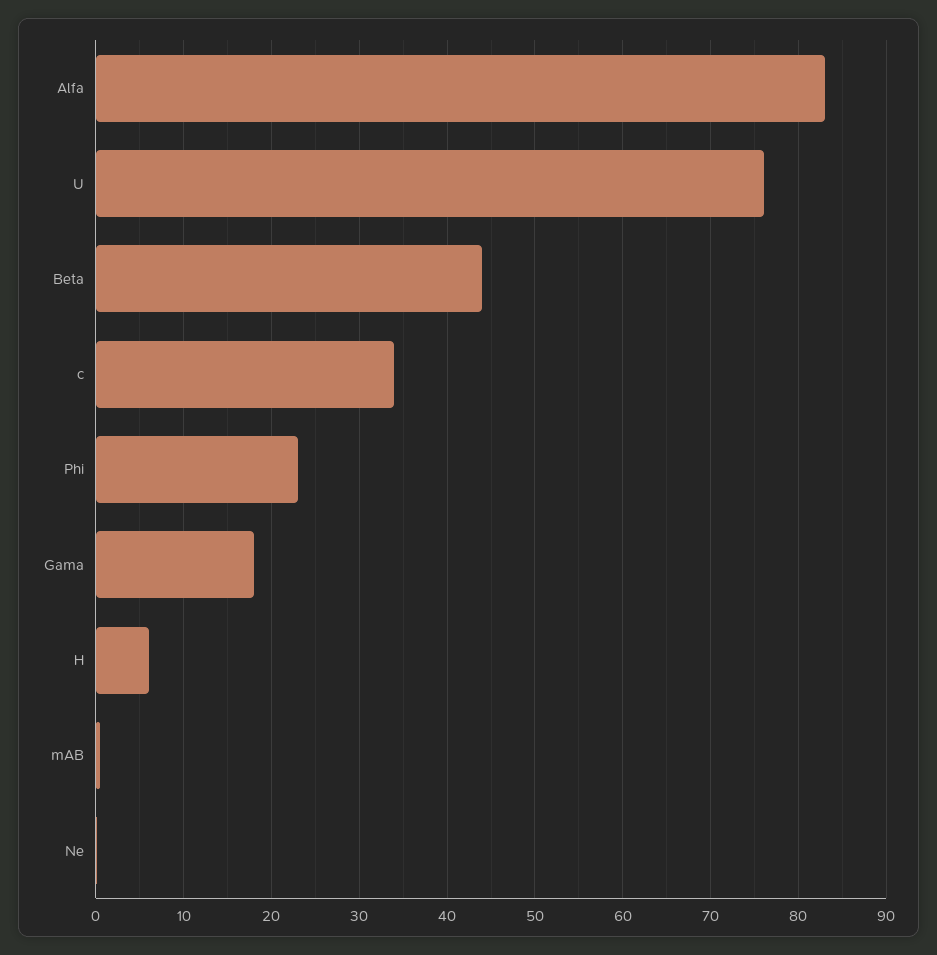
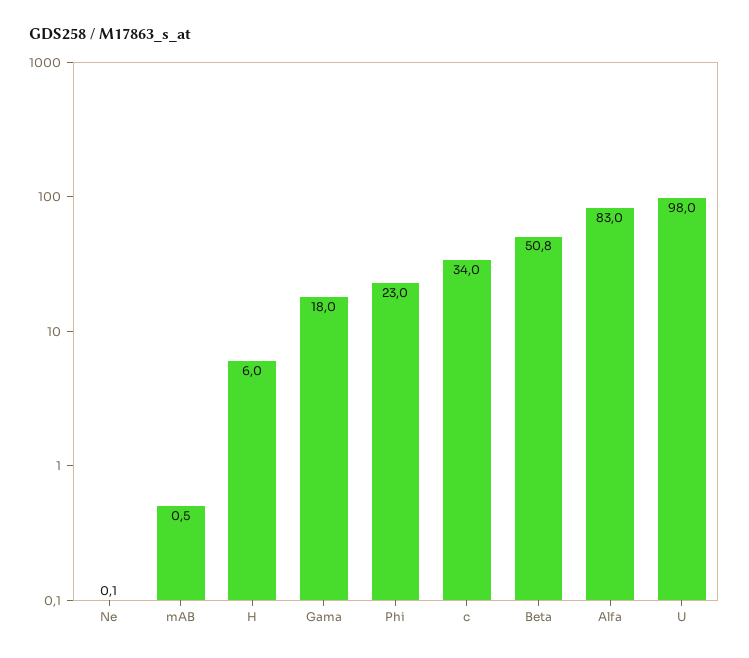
  {
    "Alfa": 83,
-   "U": 76,
+   "U": 98,
-   "Beta": 44,
+   "Beta": 50.8,
    "c": 34,
    "Phi": 23,
    "Gama": 18,
    "H": 6,
    "mAB": 0.5,
    "Ne": 0.1
  }

